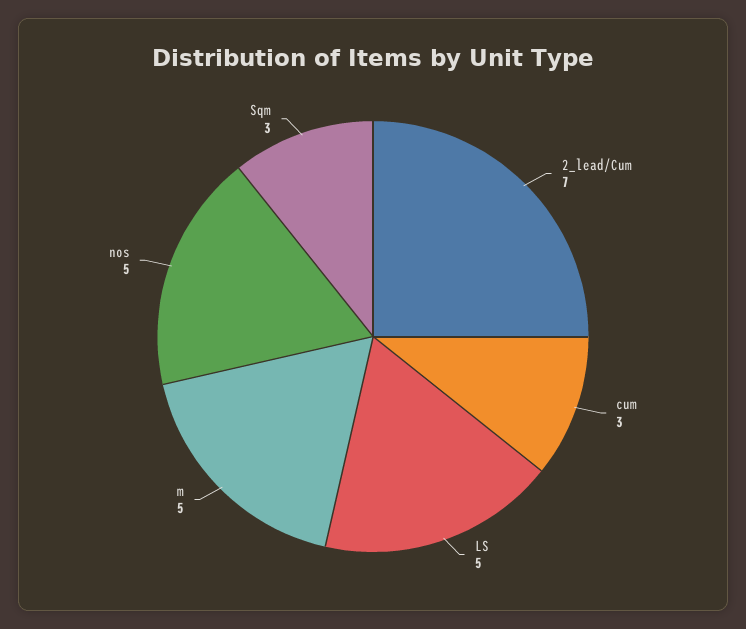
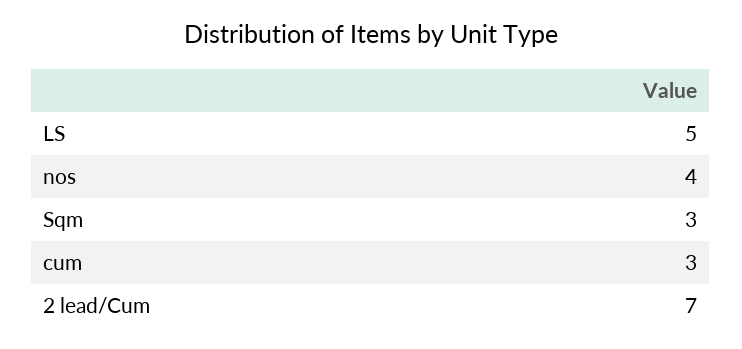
  {
    "2_lead/Cum": 7,
    "cum": 3,
    "LS": 5,
-   "m": 5,
-   "nos": 5,
+   "nos": 4,
    "Sqm": 3
  }

